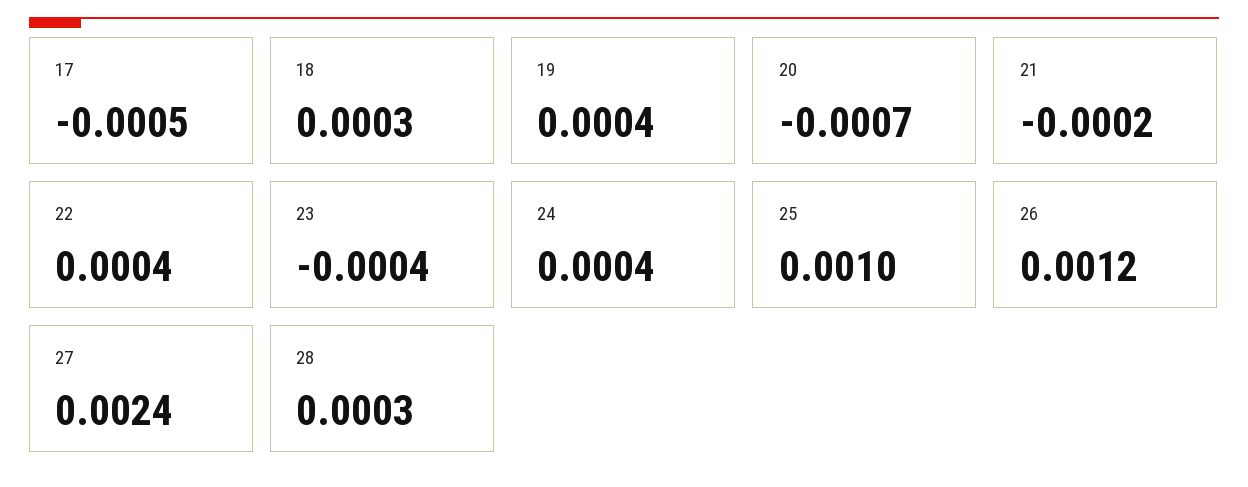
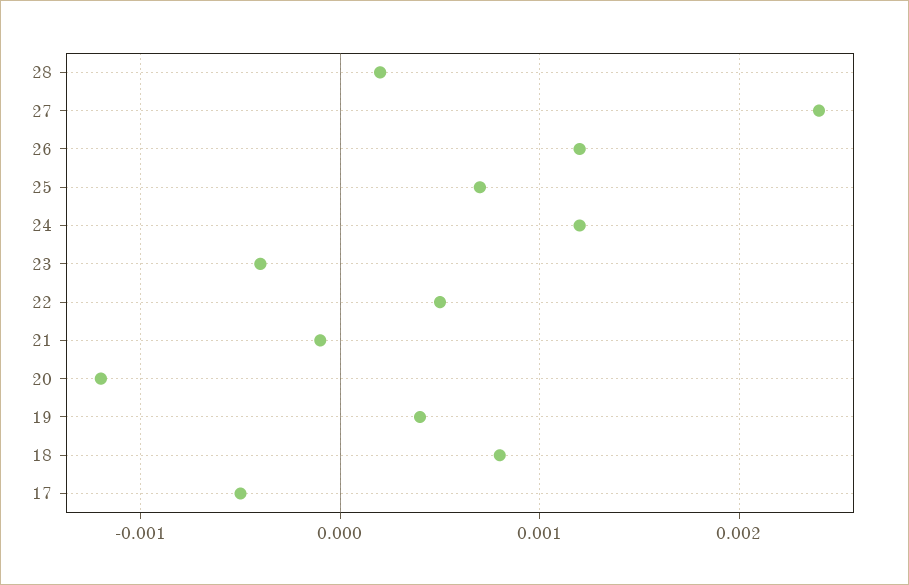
  {
    "17": -0.0005,
-   "18": 0.0003,
+   "18": 0.0008,
    "19": 0.0004,
-   "20": -0.0007,
+   "20": -0.0012,
-   "21": -0.0002,
+   "21": -0.0001,
-   "22": 0.0004,
+   "22": 0.0005,
    "23": -0.0004,
-   "24": 0.0004,
+   "24": 0.0012,
-   "25": 0.001,
+   "25": 0.0007,
    "26": 0.0012,
    "27": 0.0024,
-   "28": 0.0003
+   "28": 0.0002
  }

